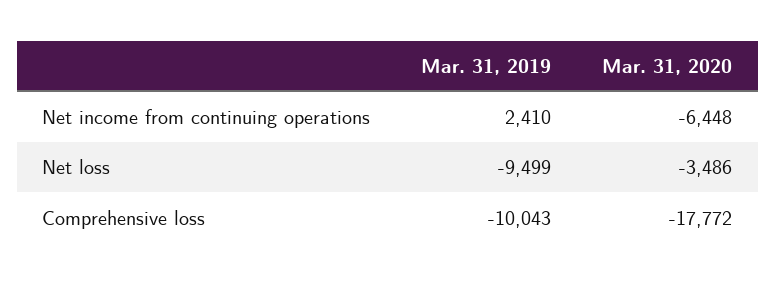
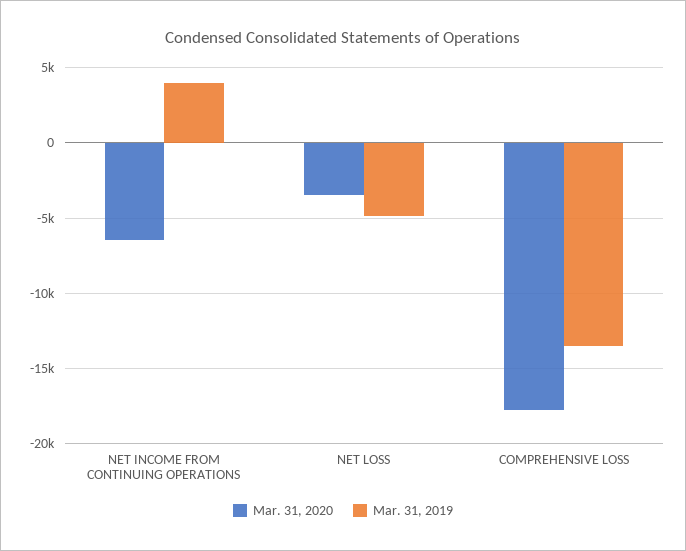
  {
    "Mar. 31, 2019": {
-     "Net income from continuing operations": 2410,
+     "Net income from continuing operations": 4000,
-     "Net loss": -9499,
+     "Net loss": -5000,
-     "Comprehensive loss": -10043
+     "Comprehensive loss": -13500
    },
    "Mar. 31, 2020": {
      "Net income from continuing operations": -6448,
      "Net loss": -3486,
      "Comprehensive loss": -17772
    }
  }

